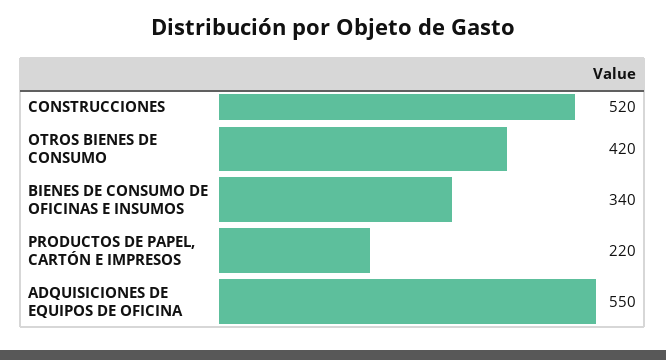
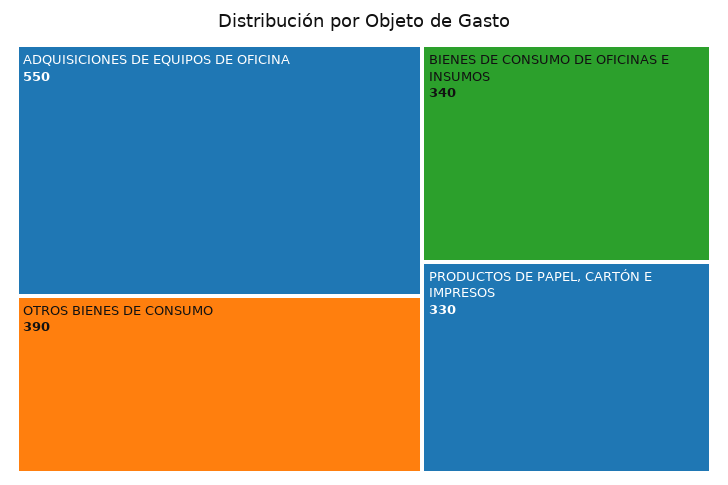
  {
-   "CONSTRUCCIONES": 520,
-   "OTROS BIENES DE CONSUMO": 420,
+   "OTROS BIENES DE CONSUMO": 390,
    "BIENES DE CONSUMO DE OFICINAS E INSUMOS": 340,
-   "PRODUCTOS DE PAPEL, CARTÓN E IMPRESOS": 220,
+   "PRODUCTOS DE PAPEL, CARTÓN E IMPRESOS": 330,
    "ADQUISICIONES DE EQUIPOS DE OFICINA": 550
  }

